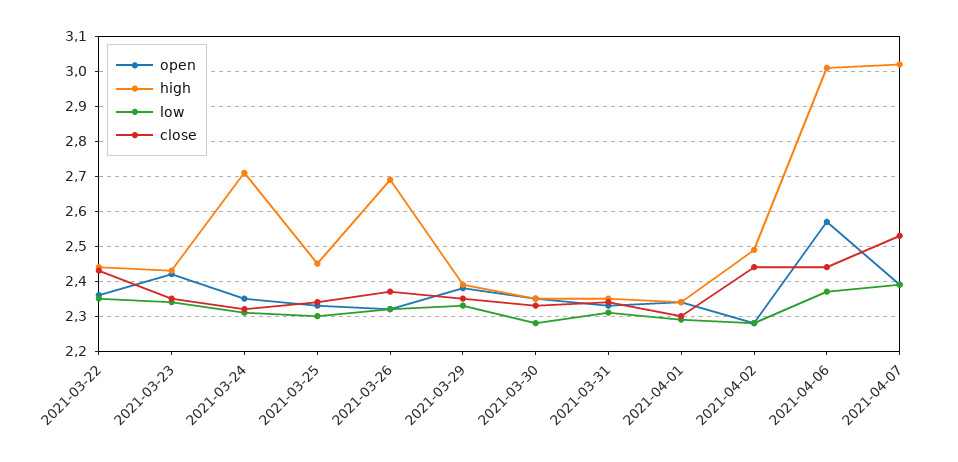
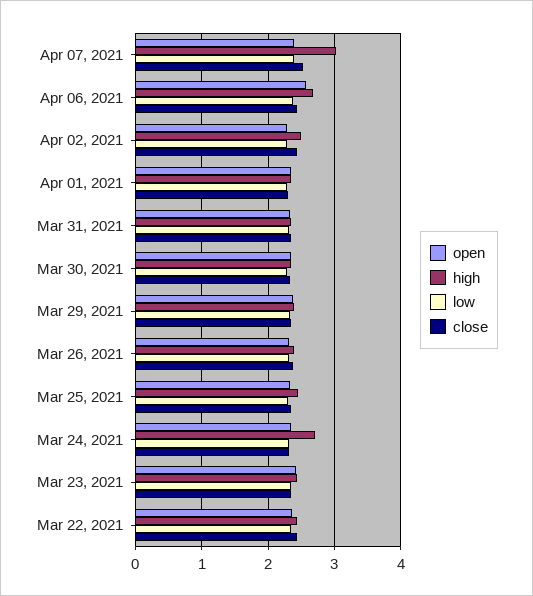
  {
    "open": {
      "2021-03-22": 2.35,
      "2021-03-23": 2.4,
      "2021-03-24": 2.35,
      "2021-03-25": 2.35,
      "2021-03-26": 2.3,
      "2021-03-29": 2.4,
      "2021-03-30": 2.35,
      "2021-03-31": 2.35,
      "2021-04-01": 2.35,
      "2021-04-02": 2.3,
      "2021-04-06": 2.55,
      "2021-04-07": 2.4
    },
    "high": {
      "2021-03-22": 2.45,
      "2021-03-23": 2.45,
      "2021-03-24": 2.7,
      "2021-03-25": 2.45,
-     "2021-03-26": 2.7,
+     "2021-03-26": 2.4,
      "2021-03-29": 2.4,
      "2021-03-30": 2.35,
      "2021-03-31": 2.35,
      "2021-04-01": 2.35,
      "2021-04-02": 2.5,
-     "2021-04-06": 3,
+     "2021-04-06": 2.7,
      "2021-04-07": 3
    },
    "low": {
      "2021-03-22": 2.35,
      "2021-03-23": 2.35,
      "2021-03-24": 2.3,
      "2021-03-25": 2.3,
      "2021-03-26": 2.3,
      "2021-03-29": 2.35,
      "2021-03-30": 2.3,
      "2021-03-31": 2.3,
      "2021-04-01": 2.3,
      "2021-04-02": 2.3,
      "2021-04-06": 2.35,
      "2021-04-07": 2.4
    },
    "close": {
      "2021-03-22": 2.45,
      "2021-03-23": 2.35,
      "2021-03-24": 2.3,
      "2021-03-25": 2.35,
      "2021-03-26": 2.35,
      "2021-03-29": 2.35,
      "2021-03-30": 2.35,
      "2021-03-31": 2.35,
      "2021-04-01": 2.3,
      "2021-04-02": 2.45,
      "2021-04-06": 2.45,
      "2021-04-07": 2.55
    }
  }

